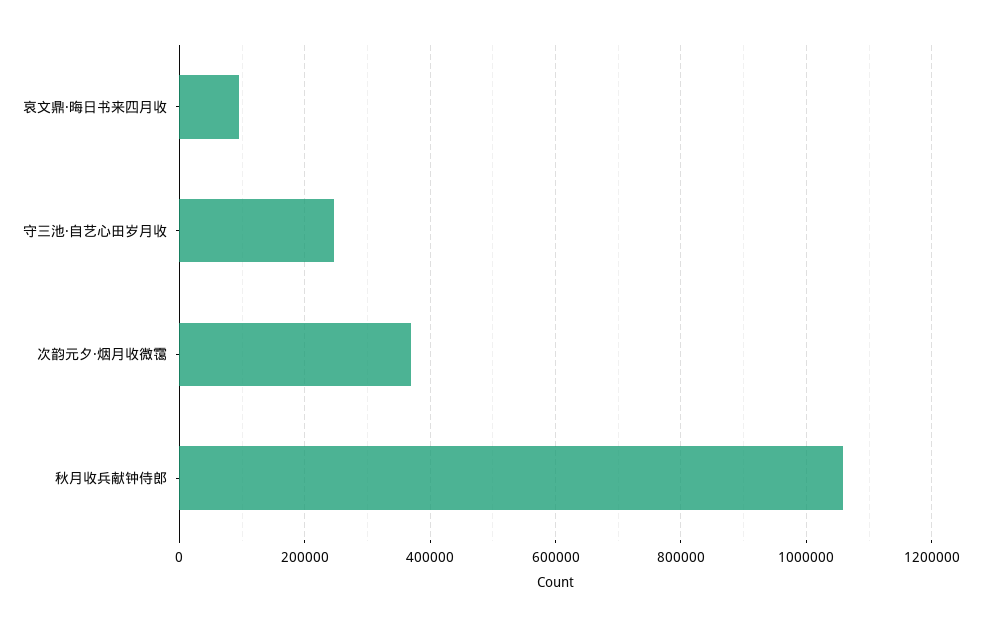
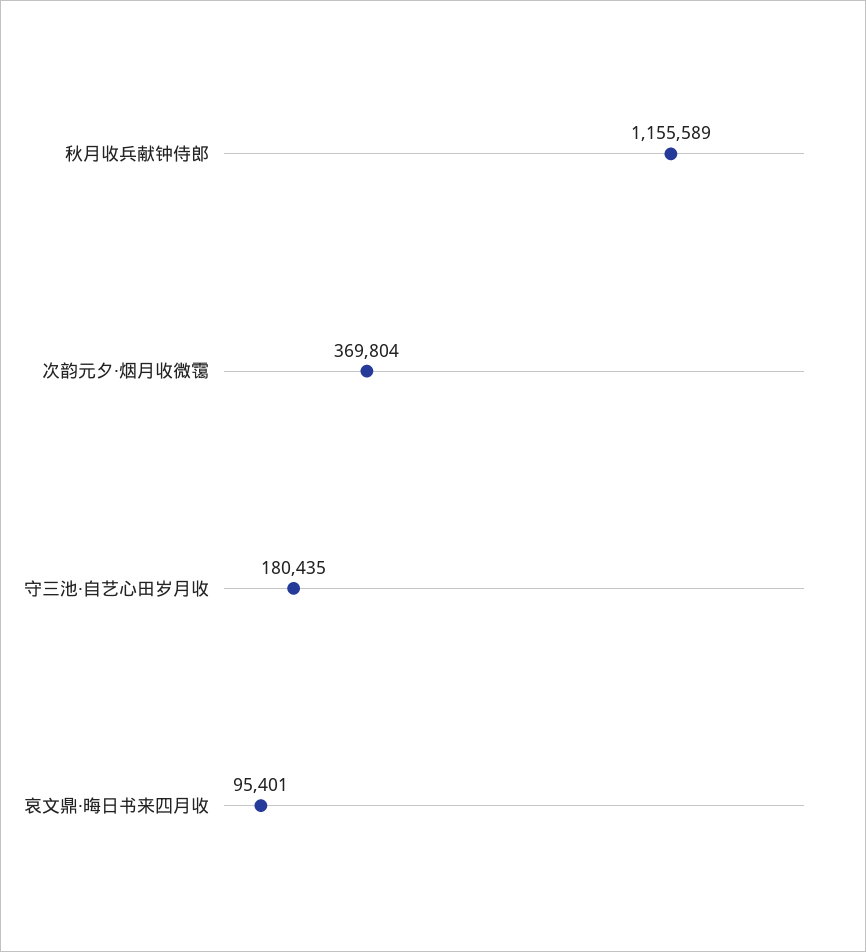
  {
    "哀文鼎·晦日书来四月收": 95401,
-   "守三池·自艺心田岁月收": 240000,
+   "守三池·自艺心田岁月收": 180435,
    "次韵元夕·烟月收微霭": 369804,
-   "秋月收兵献钟侍郎": 1060000
+   "秋月收兵献钟侍郎": 1155589
  }

